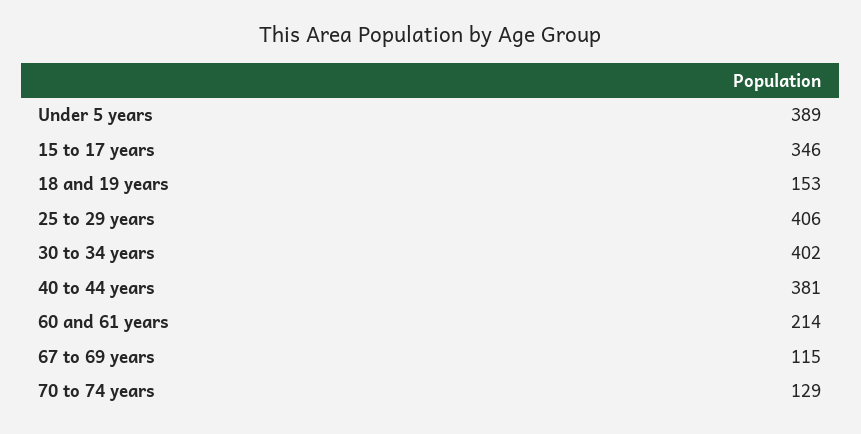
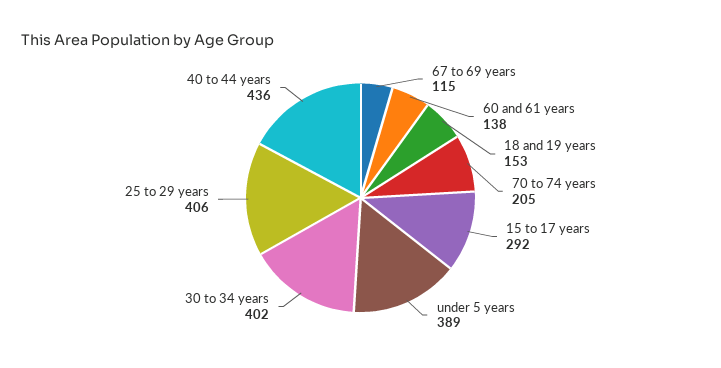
  {
    "Under 5 years": 389,
-   "15 to 17 years": 346,
+   "15 to 17 years": 292,
    "18 and 19 years": 153,
    "25 to 29 years": 406,
    "30 to 34 years": 402,
-   "40 to 44 years": 381,
+   "40 to 44 years": 436,
-   "60 and 61 years": 214,
+   "60 and 61 years": 138,
    "67 to 69 years": 115,
-   "70 to 74 years": 129
+   "70 to 74 years": 205
  }

